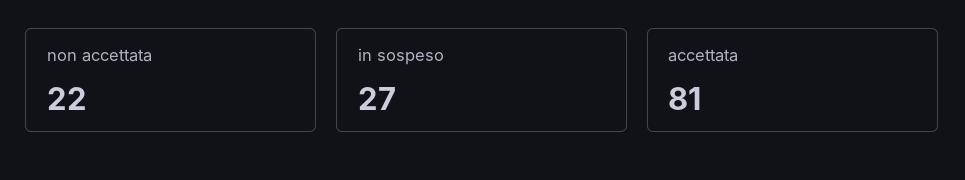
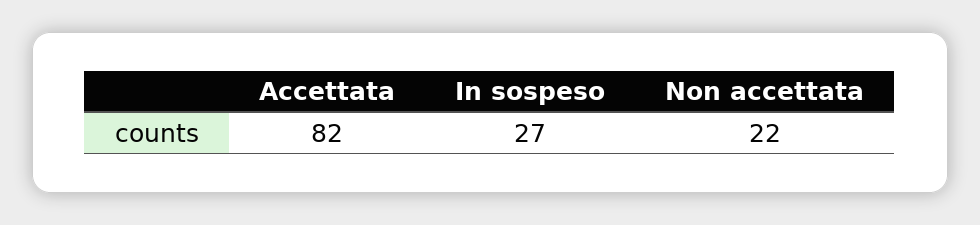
  {
    "non accettata": 22,
    "in sospeso": 27,
-   "accettata": 81
+   "accettata": 82
  }

